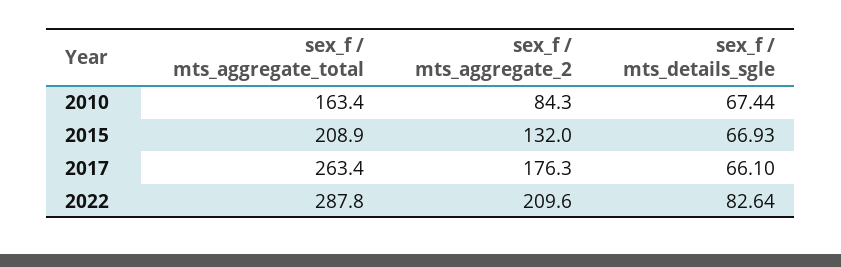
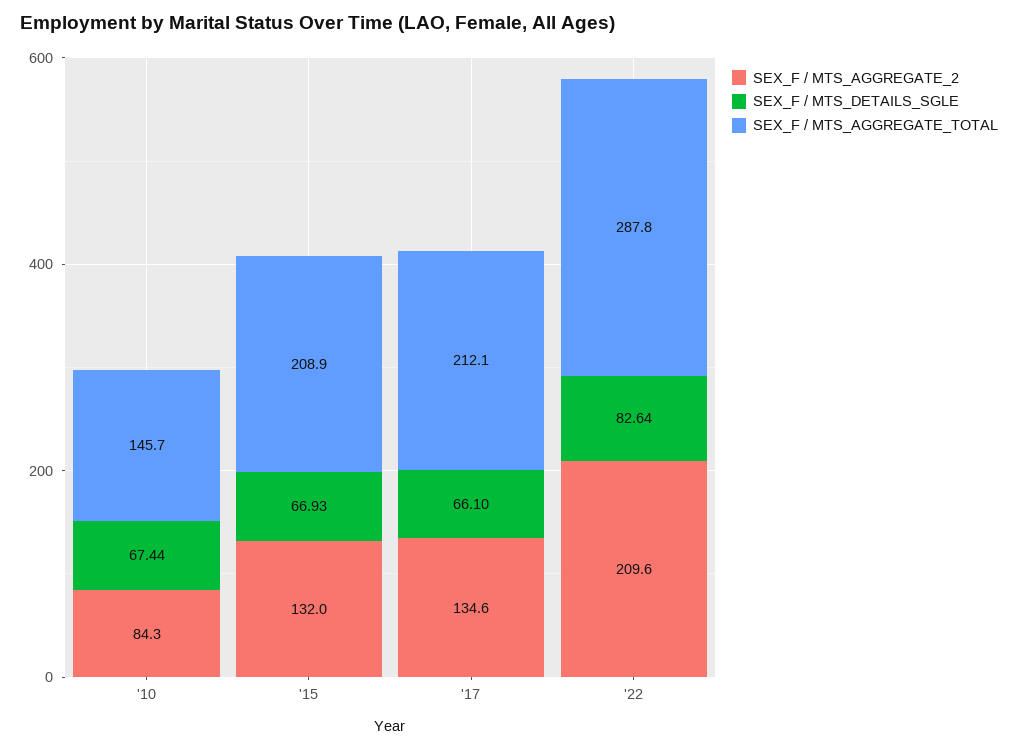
  {
    "sex_f / mts_aggregate_total": {
-     "2010": 163.4,
+     "2010": 145.7,
      "2015": 208.9,
-     "2017": 263.4,
+     "2017": 212.1,
      "2022": 287.8
    },
    "sex_f / mts_aggregate_2": {
      "2010": 84.3,
      "2015": 132,
-     "2017": 176.3,
+     "2017": 134.6,
      "2022": 209.6
    },
    "sex_f / mts_details_sgle": {
      "2010": 67.44,
      "2015": 66.93,
      "2017": 66.1,
      "2022": 82.64
    }
  }

